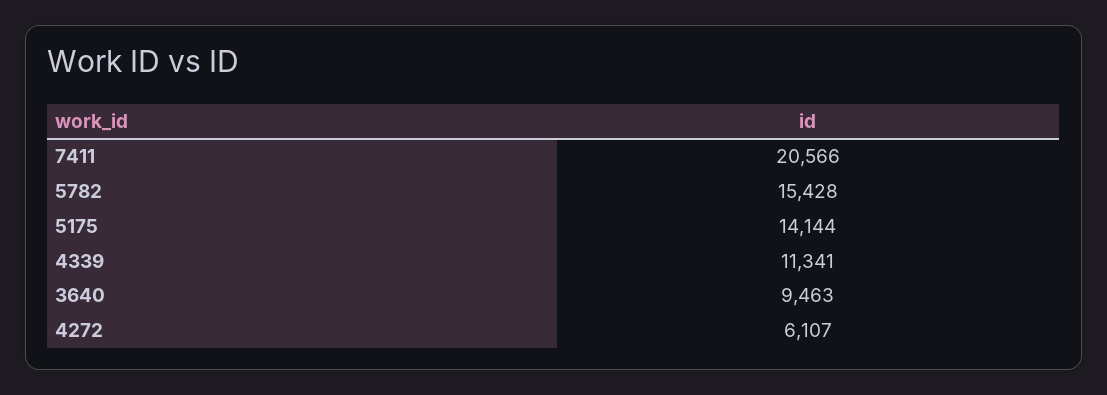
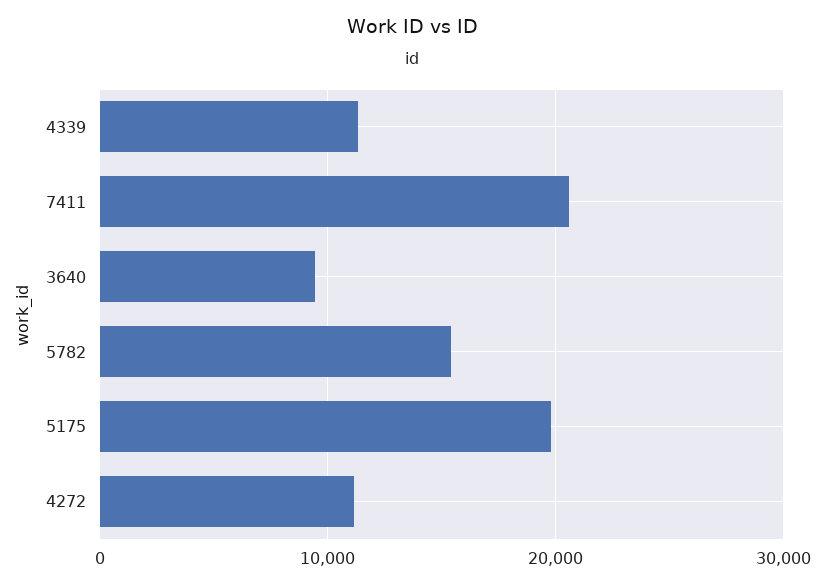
  {
    "7411": 20566,
    "5782": 15428,
-   "5175": 14144,
+   "5175": 20000,
    "4339": 11341,
    "3640": 9463,
-   "4272": 6107
+   "4272": 11000
  }

